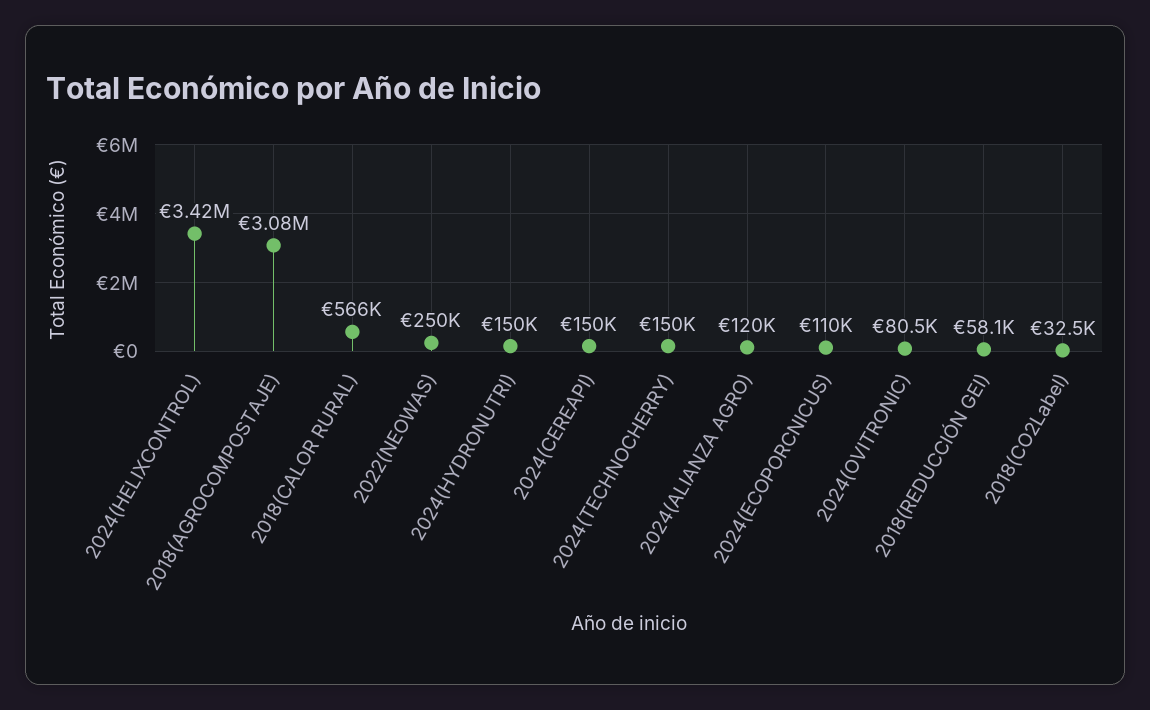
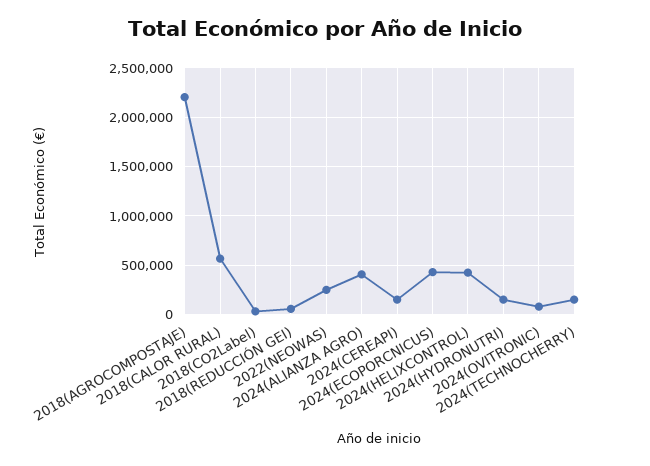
  {
-   "2024(HELIXCONTROL)": 3420000,
+   "2024(HELIXCONTROL)": 400000,
-   "2018(AGROCOMPOSTAJE)": 3080000,
+   "2018(AGROCOMPOSTAJE)": 2200000,
    "2018(CALOR RURAL)": 566000,
    "2022(NEOWAS)": 250000,
    "2024(HYDRONUTRI)": 150000,
    "2024(CEREAPI)": 150000,
    "2024(TECHNOCHERRY)": 150000,
-   "2024(ALIANZA AGRO)": 120000,
+   "2024(ALIANZA AGRO)": 400000,
-   "2024(ECOPORCNICUS)": 110000,
+   "2024(ECOPORCNICUS)": 400000,
    "2024(OVITRONIC)": 80500,
    "2018(REDUCCIÓN GEI)": 58100,
    "2018(CO2Label)": 32500
  }

